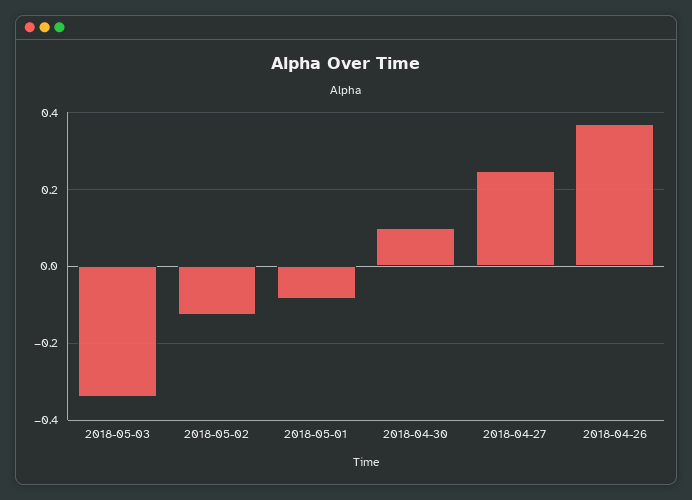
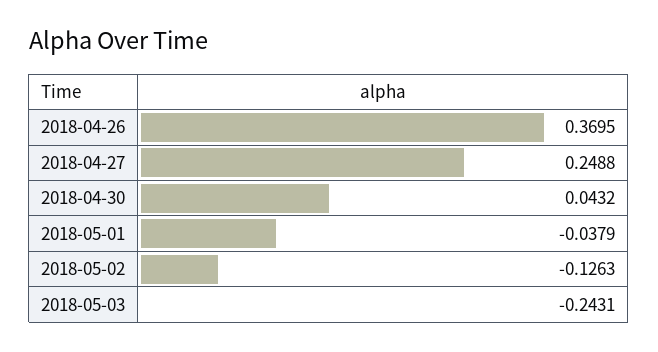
  {
-   "2018-05-03": -0.34,
+   "2018-05-03": -0.2431,
    "2018-05-02": -0.1263,
-   "2018-05-01": -0.08,
+   "2018-05-01": -0.0379,
-   "2018-04-30": 0.1,
+   "2018-04-30": 0.0432,
    "2018-04-27": 0.2488,
    "2018-04-26": 0.3695
  }

